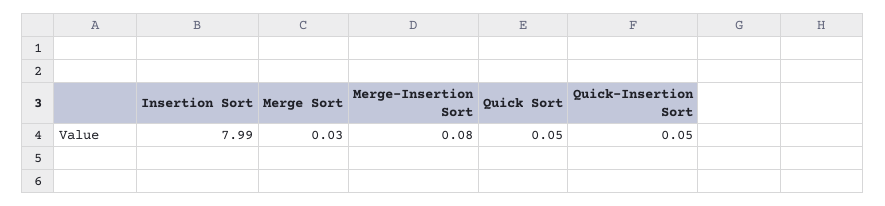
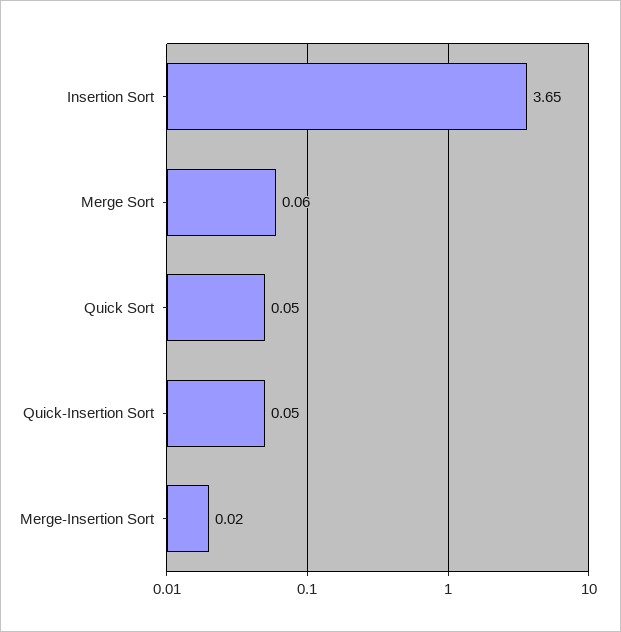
  {
-   "Insertion Sort": 7.99,
+   "Insertion Sort": 3.65,
-   "Merge Sort": 0.03,
+   "Merge Sort": 0.06,
-   "Merge-Insertion Sort": 0.08,
+   "Merge-Insertion Sort": 0.02,
    "Quick Sort": 0.05,
    "Quick-Insertion Sort": 0.05
  }

